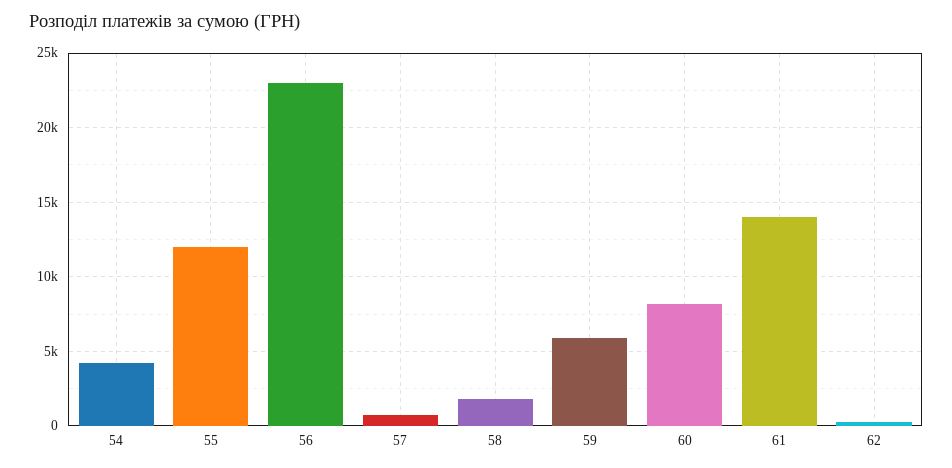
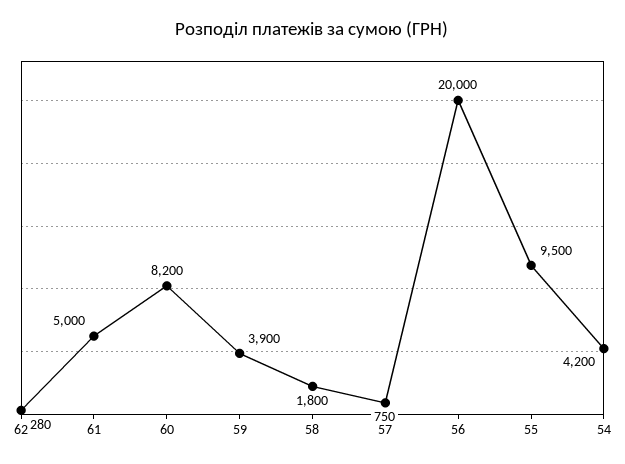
  {
    "54": 4200,
-   "55": 12000,
+   "55": 9500,
-   "56": 23000,
+   "56": 20000,
    "57": 750,
    "58": 1800,
-   "59": 6000,
+   "59": 3900,
    "60": 8200,
-   "61": 14000,
+   "61": 5000,
    "62": 280
  }

